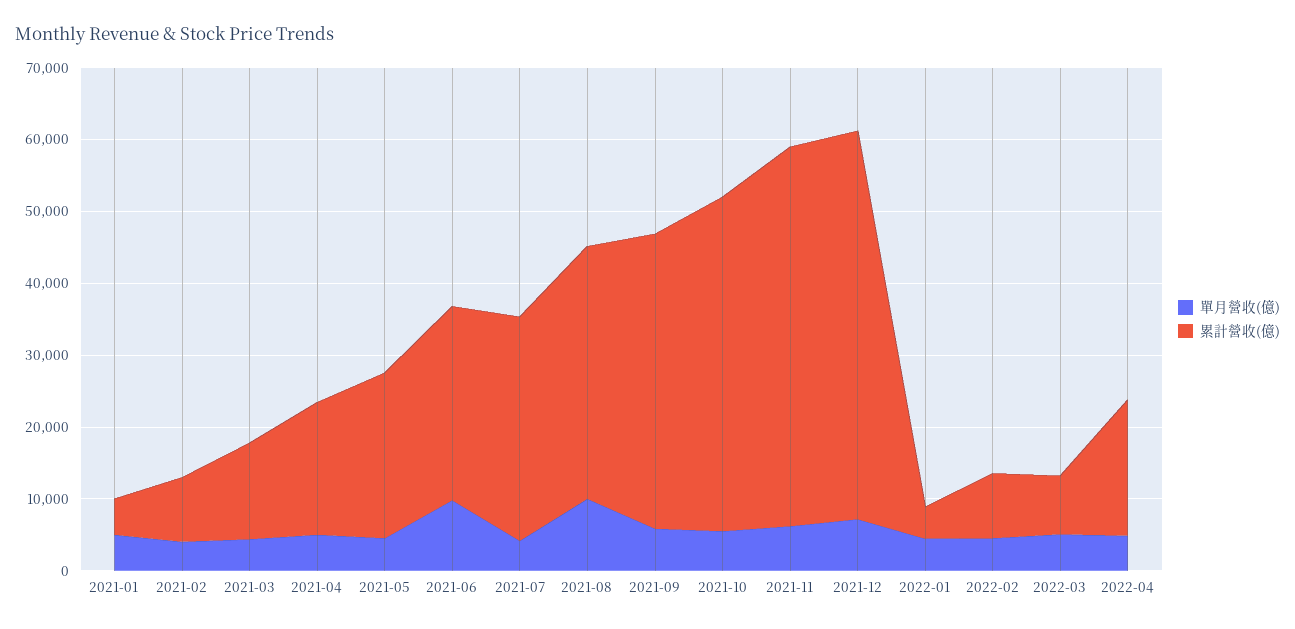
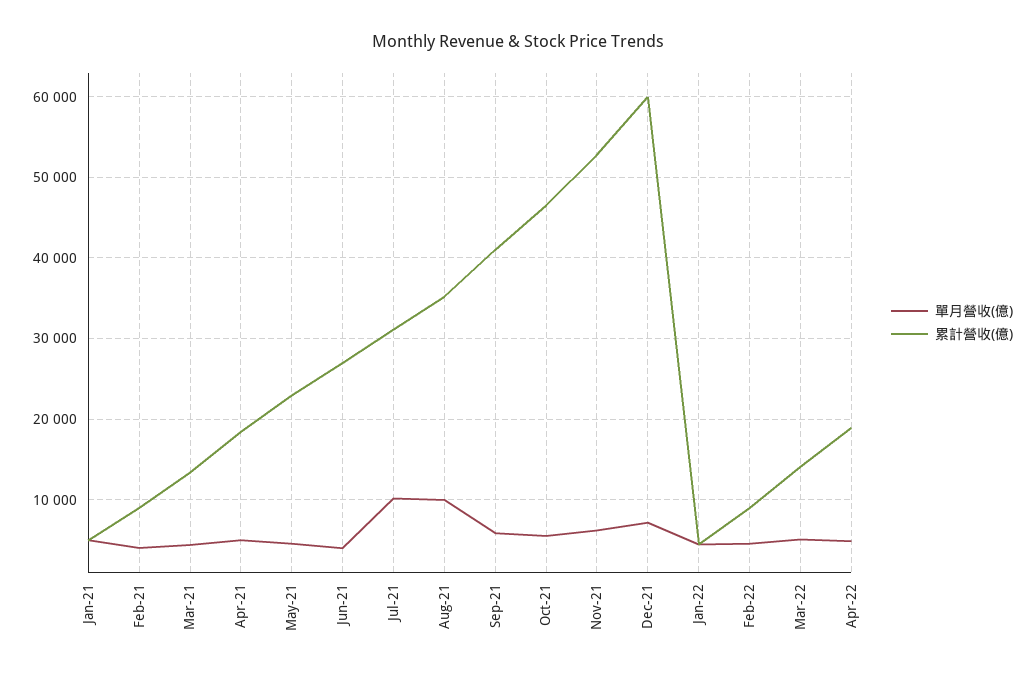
  {
    "單月營收(億)": {
      "2021-01": 5000,
      "2021-02": 4000,
      "2021-03": 4000,
      "2021-04": 5000,
      "2021-05": 5000,
-     "2021-06": 10000,
+     "2021-06": 4000,
-     "2021-07": 4000,
+     "2021-07": 10000,
      "2021-08": 10000,
      "2021-09": 6000,
      "2021-10": 6000,
      "2021-11": 6000,
      "2021-12": 7000,
      "2022-01": 4000,
      "2022-02": 5000,
      "2022-03": 5000,
      "2022-04": 5000
    },
    "累計營收(億)": {
      "2021-01": 5000,
      "2021-02": 9000,
      "2021-03": 13000,
      "2021-04": 18000,
      "2021-05": 23000,
      "2021-06": 27000,
      "2021-07": 31000,
      "2021-08": 35000,
      "2021-09": 41000,
      "2021-10": 47000,
      "2021-11": 53000,
-     "2021-12": 54000,
+     "2021-12": 60000,
      "2022-01": 4000,
      "2022-02": 9000,
-     "2022-03": 8000,
+     "2022-03": 14000,
      "2022-04": 19000
    }
  }

